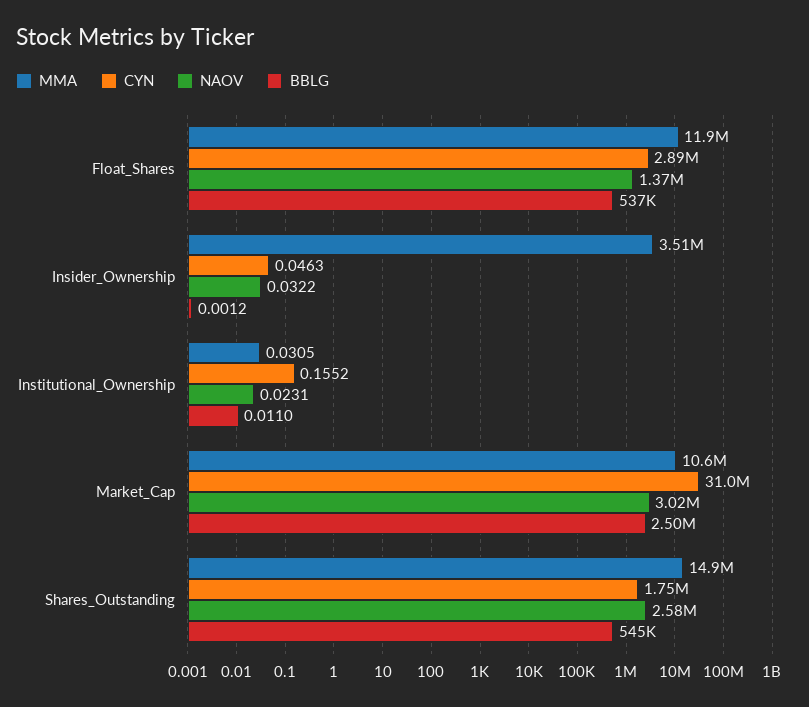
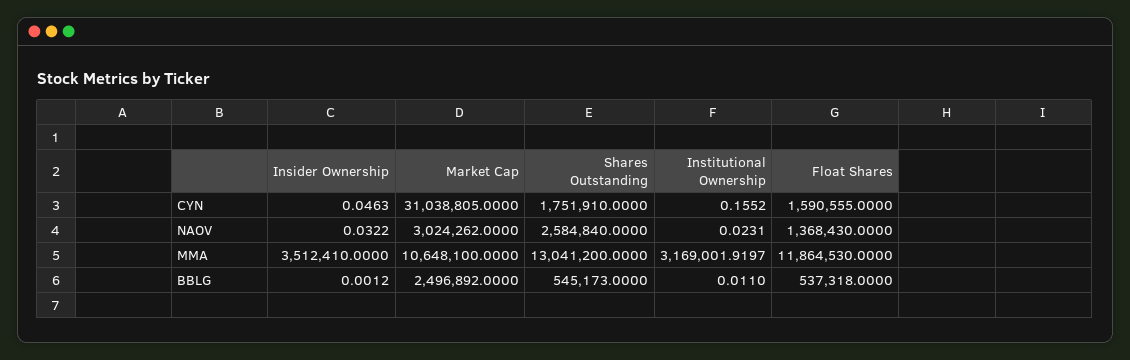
  {
    "MMA": {
      "Float_Shares": 11864530,
      "Insider_Ownership": 3512410,
-     "Institutional_Ownership": 0.0305,
+     "Institutional_Ownership": 3169001.9197,
      "Market_Cap": 10648100,
-     "Shares_Outstanding": 14900000
+     "Shares_Outstanding": 13041200
    },
    "CYN": {
-     "Float_Shares": 2890000,
+     "Float_Shares": 1590555,
      "Insider_Ownership": 0.0463,
      "Institutional_Ownership": 0.1552,
      "Market_Cap": 31038805,
      "Shares_Outstanding": 1751910
    },
    "NAOV": {
      "Float_Shares": 1368430,
      "Insider_Ownership": 0.0322,
      "Institutional_Ownership": 0.0231,
      "Market_Cap": 3024262,
      "Shares_Outstanding": 2584840
    },
    "BBLG": {
      "Float_Shares": 537318,
      "Insider_Ownership": 0.0012,
      "Institutional_Ownership": 0.011,
      "Market_Cap": 2496892,
      "Shares_Outstanding": 545173
    }
  }

